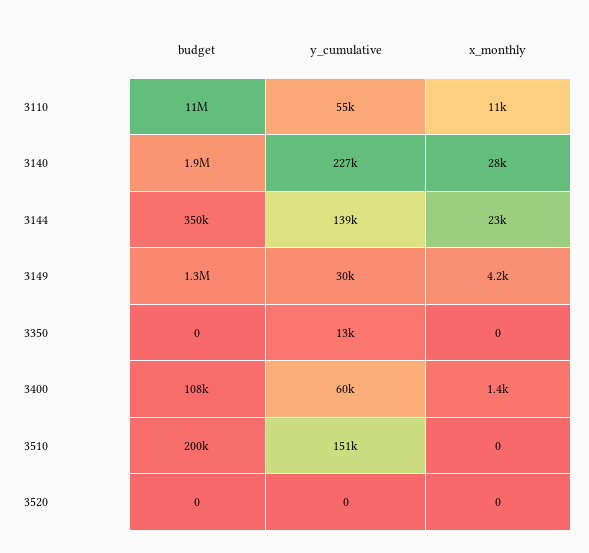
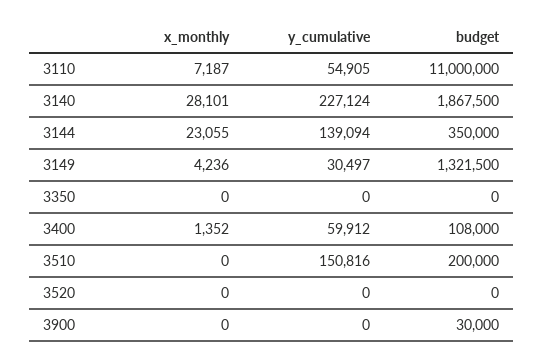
  {
    "budget": {
      "3110": 11000000,
      "3140": 1867500,
      "3144": 350000,
      "3149": 1321500,
      "3350": 0,
      "3400": 108000,
      "3510": 200000,
-     "3520": 0
+     "3520": 0,
+     "3900": 30000
    },
    "y_cumulative": {
      "3110": 54905,
      "3140": 227124,
      "3144": 139094,
      "3149": 30497,
-     "3350": 13000,
+     "3350": 0,
      "3400": 59912,
      "3510": 150816,
-     "3520": 0
+     "3520": 0,
+     "3900": 0
    },
    "x_monthly": {
-     "3110": 11000,
+     "3110": 7187,
      "3140": 28101,
      "3144": 23055,
      "3149": 4236,
      "3350": 0,
      "3400": 1352,
      "3510": 0,
-     "3520": 0
+     "3520": 0,
+     "3900": 0
    }
  }

